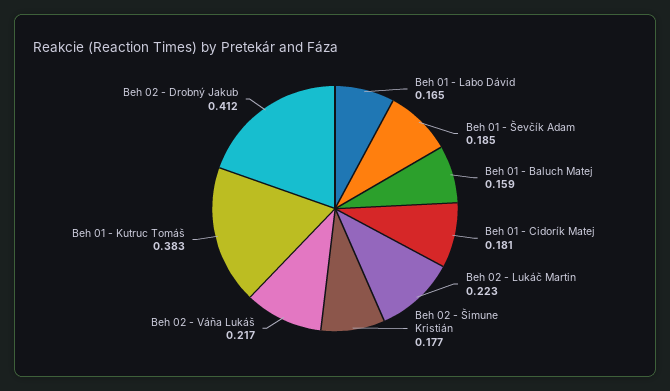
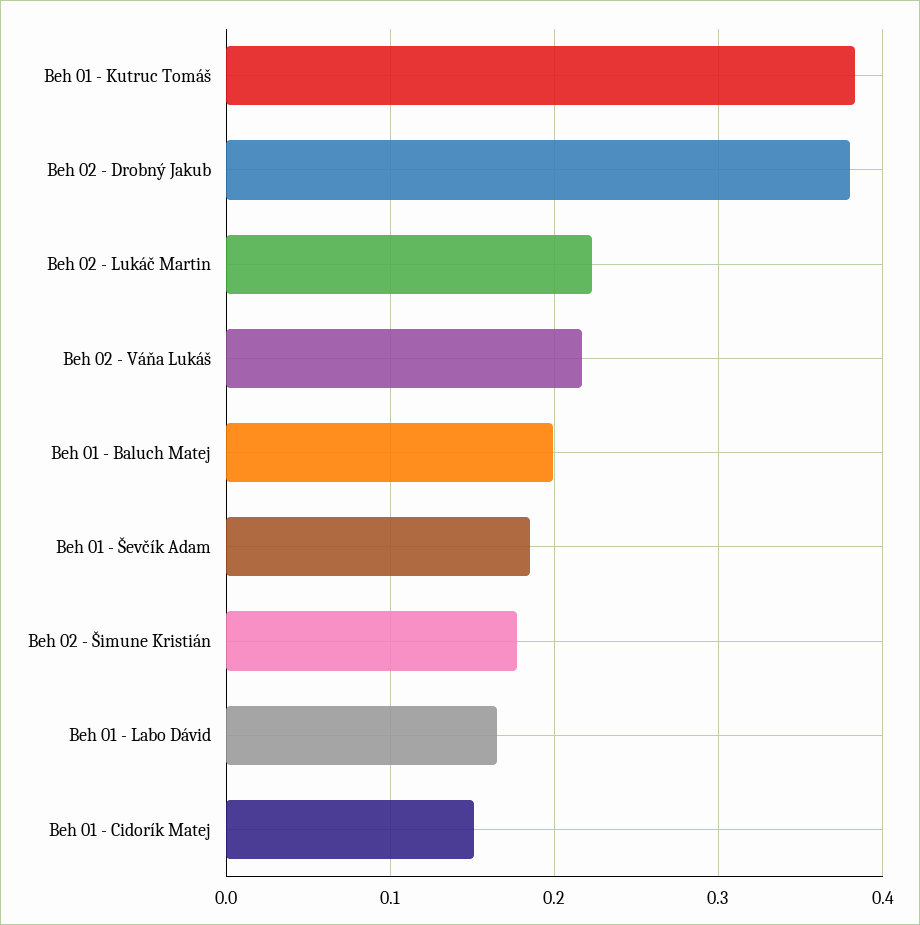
  {
    "Beh 01 - Labo Dávid": 0.165,
    "Beh 01 - Ševčík Adam": 0.185,
-   "Beh 01 - Baluch Matej": 0.159,
+   "Beh 01 - Baluch Matej": 0.2,
-   "Beh 01 - Cidorík Matej": 0.181,
+   "Beh 01 - Cidorík Matej": 0.15,
    "Beh 02 - Lukáč Martin": 0.223,
    "Beh 02 - Šimune Kristián": 0.177,
    "Beh 02 - Váňa Lukáš": 0.217,
    "Beh 01 - Kutruc Tomáš": 0.383,
-   "Beh 02 - Drobný Jakub": 0.412
+   "Beh 02 - Drobný Jakub": 0.38
  }

